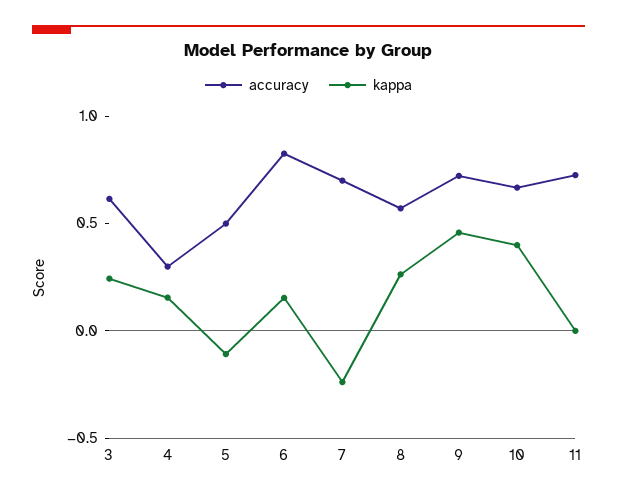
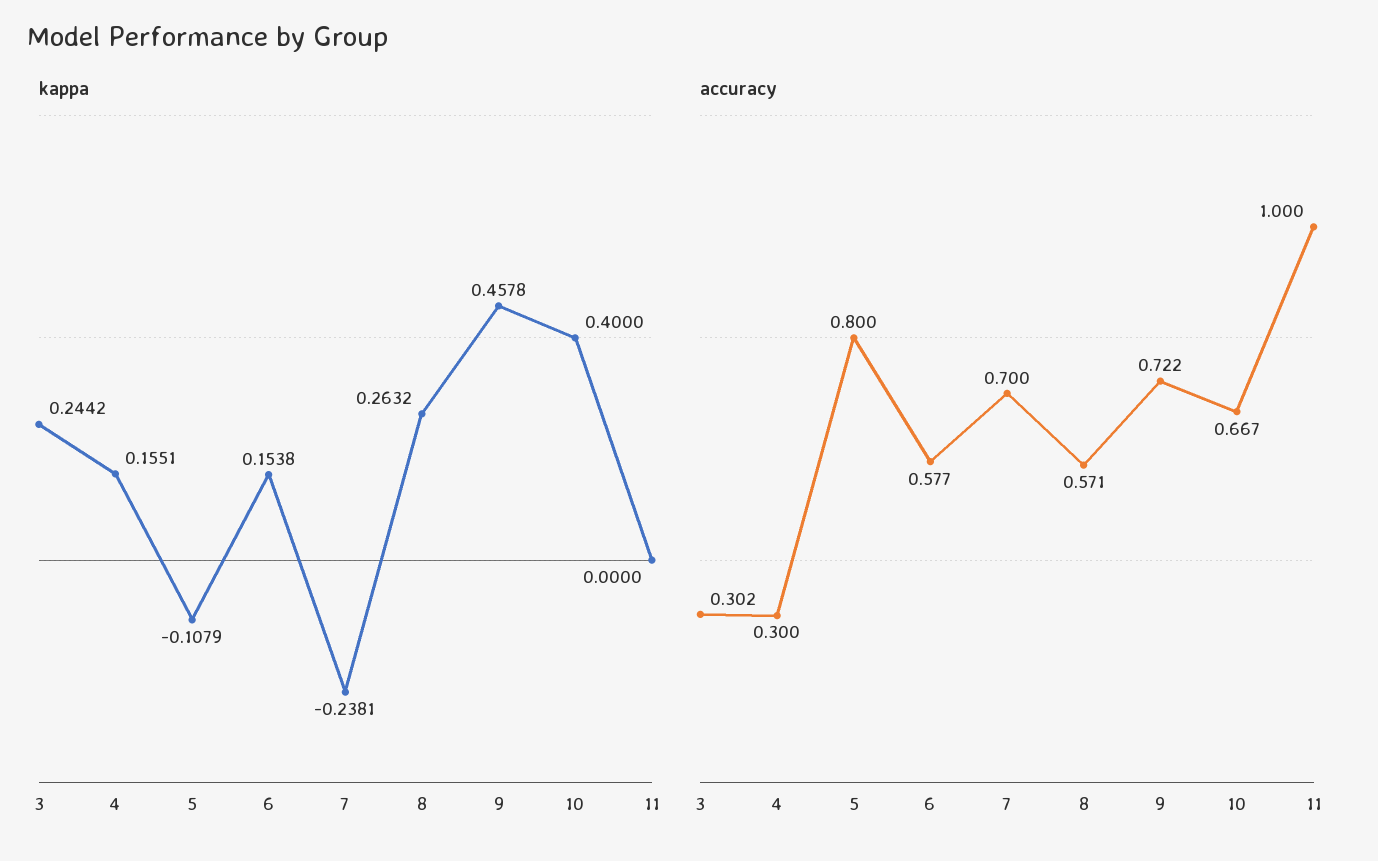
  {
    "accuracy": {
-     "3": 0.6,
+     "3": 0.302,
      "4": 0.3,
-     "5": 0.5,
+     "5": 0.8,
-     "6": 0.8,
+     "6": 0.577,
      "7": 0.7,
      "8": 0.571,
      "9": 0.722,
      "10": 0.667,
-     "11": 0.7
+     "11": 1
    },
    "kappa": {
      "3": 0.2442,
      "4": 0.1551,
      "5": -0.1079,
      "6": 0.1538,
      "7": -0.2381,
      "8": 0.2632,
      "9": 0.4578,
      "10": 0.4,
      "11": 0
    }
  }

